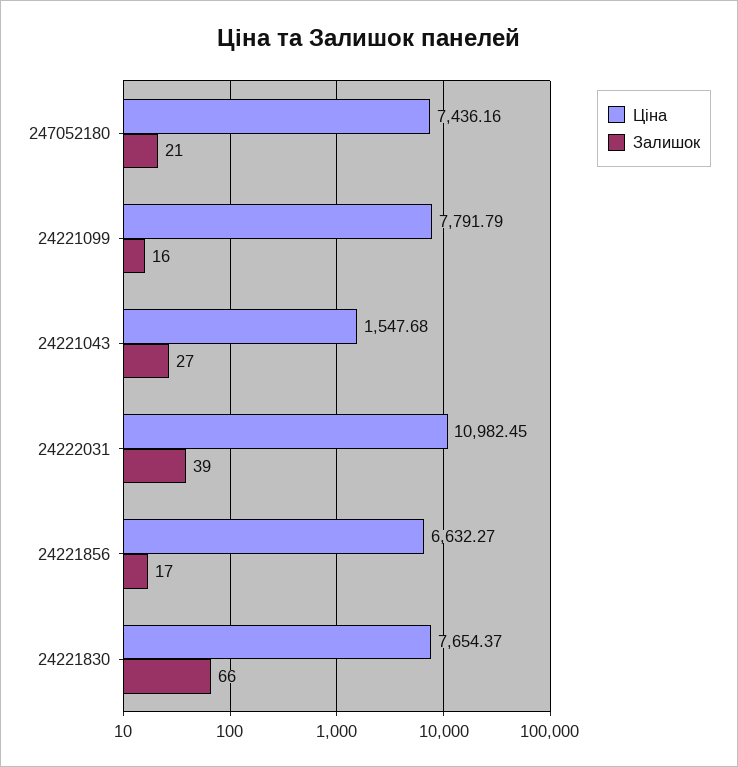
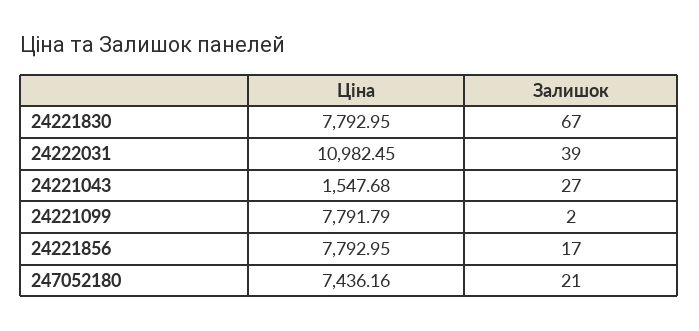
  {
    "Ціна": {
      "247052180": 7436.16,
      "24221099": 7791.79,
      "24221043": 1547.68,
      "24222031": 10982.45,
-     "24221856": 6632.27,
+     "24221856": 7792.95,
-     "24221830": 7654.37
+     "24221830": 7792.95
    },
    "Залишок": {
      "247052180": 21,
-     "24221099": 16,
+     "24221099": 2,
      "24221043": 27,
      "24222031": 39,
      "24221856": 17,
-     "24221830": 66
+     "24221830": 67
    }
  }

